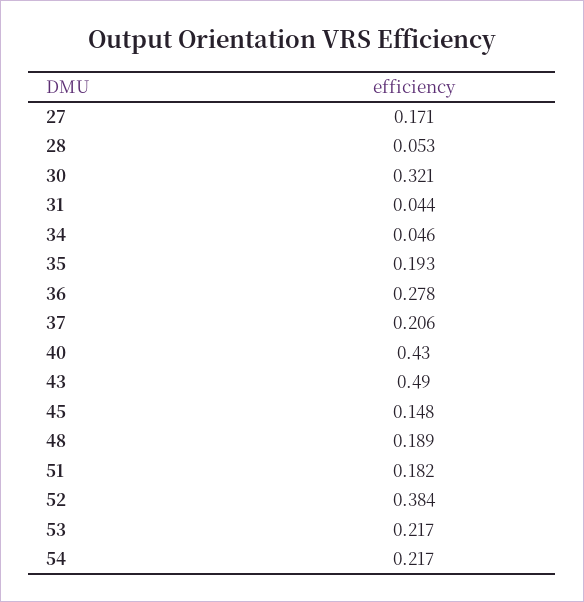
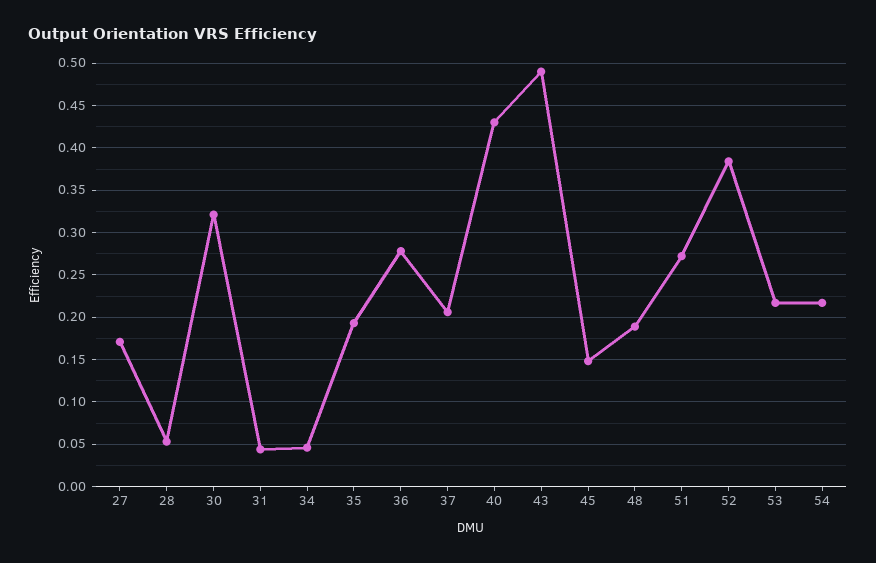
  {
    "27": 0.171,
    "28": 0.053,
    "30": 0.321,
    "31": 0.044,
    "34": 0.046,
    "35": 0.193,
    "36": 0.278,
    "37": 0.206,
    "40": 0.43,
    "43": 0.49,
    "45": 0.148,
    "48": 0.189,
-   "51": 0.182,
+   "51": 0.27,
    "52": 0.384,
    "53": 0.217,
    "54": 0.217
  }

